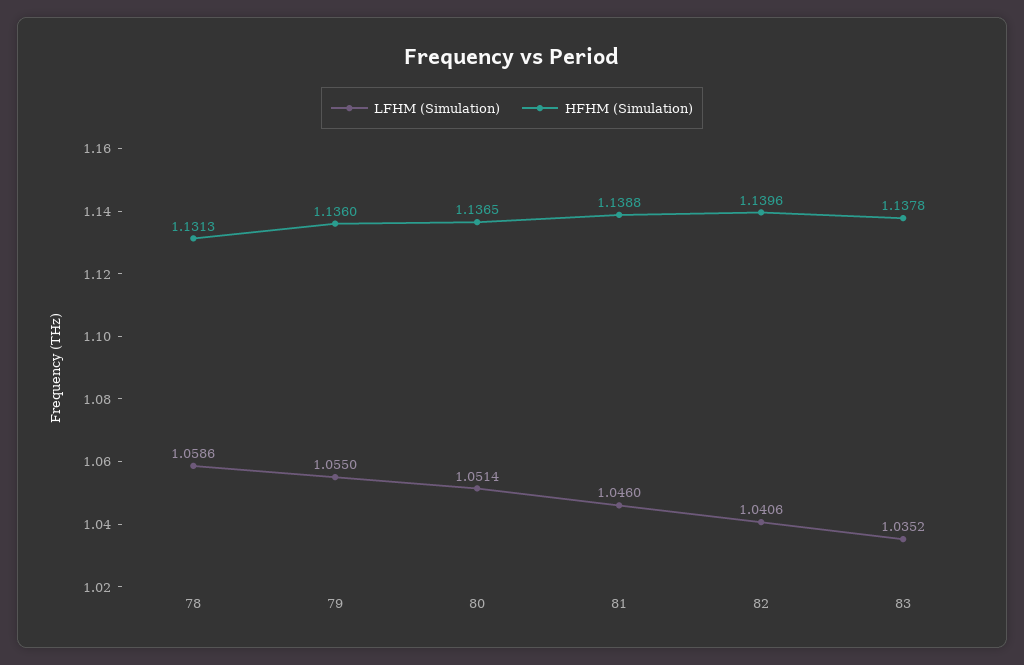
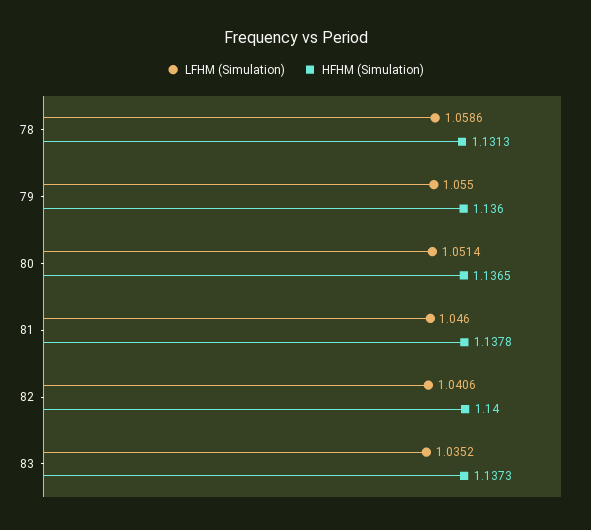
  {
    "LFHM (Simulation)": {
      "78": 1.0586,
      "79": 1.055,
      "80": 1.0514,
      "81": 1.046,
      "82": 1.0406,
      "83": 1.0352
    },
    "HFHM (Simulation)": {
      "78": 1.1313,
      "79": 1.136,
      "80": 1.1365,
-     "81": 1.1388,
+     "81": 1.1378,
-     "82": 1.1396,
+     "82": 1.14,
-     "83": 1.1378
+     "83": 1.1373
    }
  }

